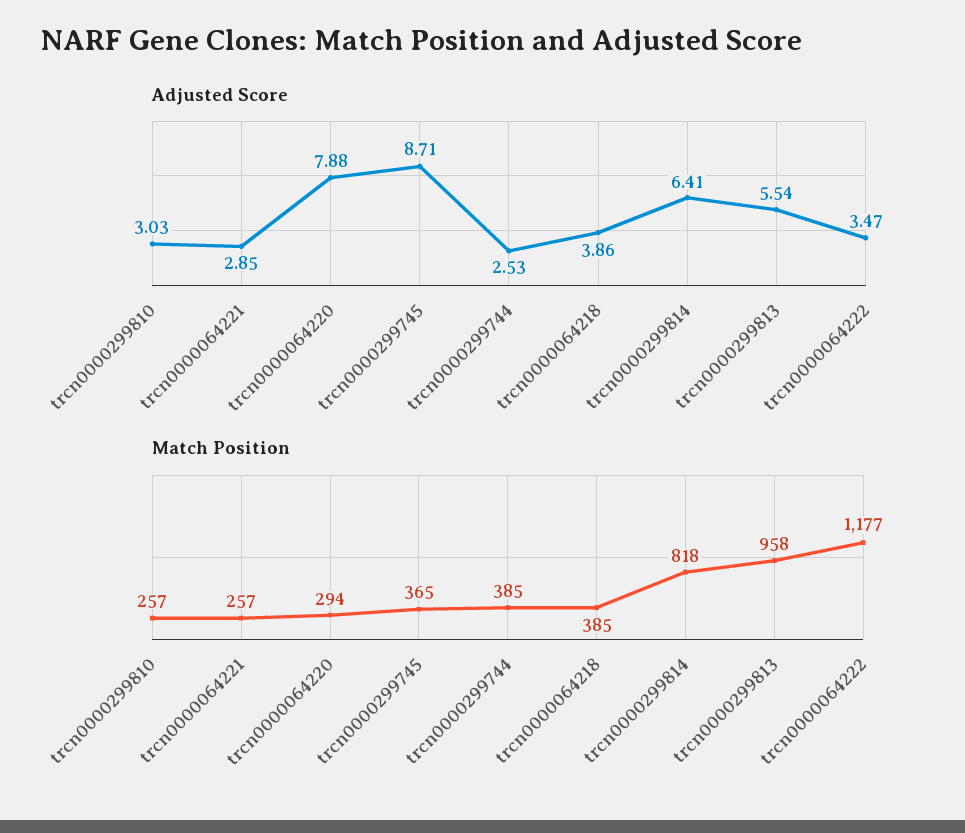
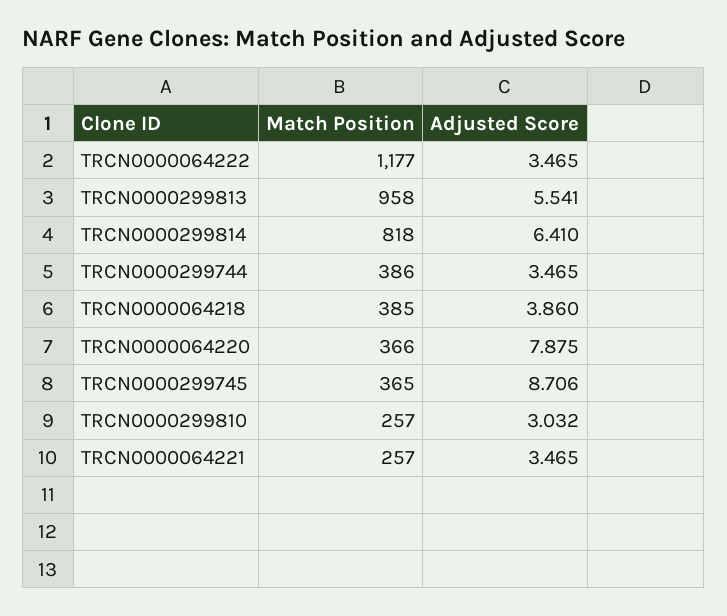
  {
    "Adjusted Score": {
      "trcn0000299810": 3.032,
-     "trcn0000064221": 2.85,
+     "trcn0000064221": 3.465,
      "trcn0000064220": 7.875,
      "trcn0000299745": 8.706,
-     "trcn0000299744": 2.53,
+     "trcn0000299744": 3.465,
      "trcn0000064218": 3.86,
      "trcn0000299814": 6.41,
      "trcn0000299813": 5.541,
      "trcn0000064222": 3.465
    },
    "Match Position": {
      "trcn0000299810": 257,
      "trcn0000064221": 257,
-     "trcn0000064220": 294,
+     "trcn0000064220": 366,
      "trcn0000299745": 365,
-     "trcn0000299744": 385,
+     "trcn0000299744": 386,
      "trcn0000064218": 385,
      "trcn0000299814": 818,
      "trcn0000299813": 958,
      "trcn0000064222": 1177
    }
  }

